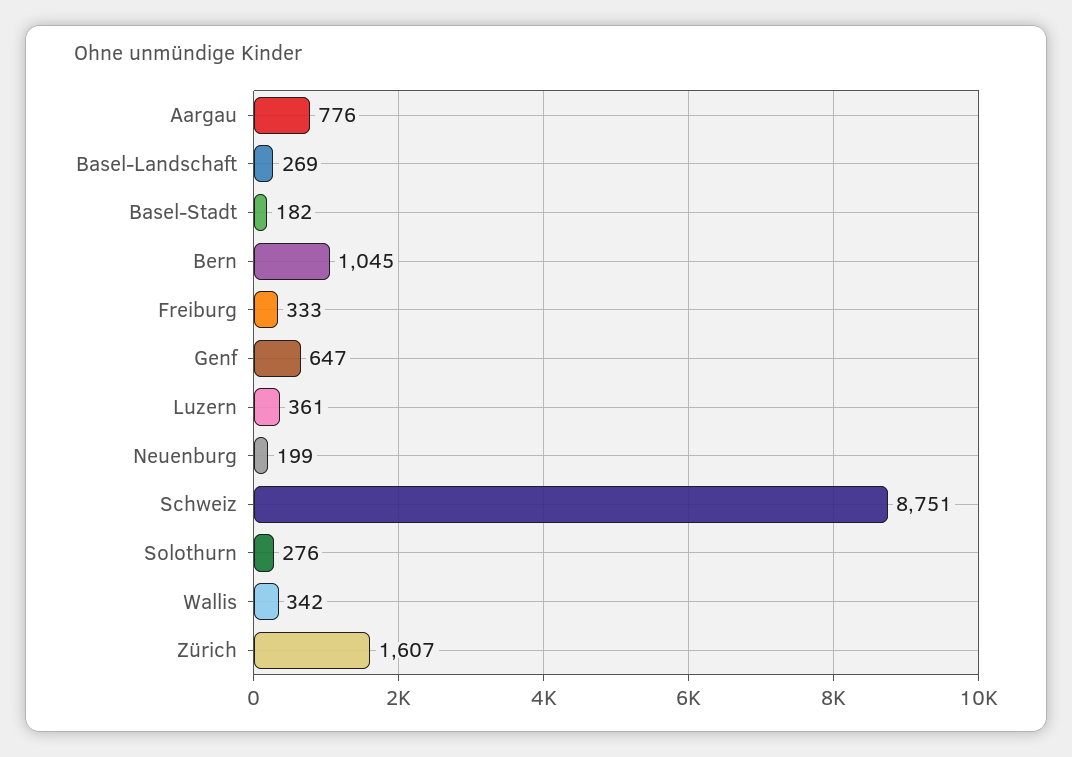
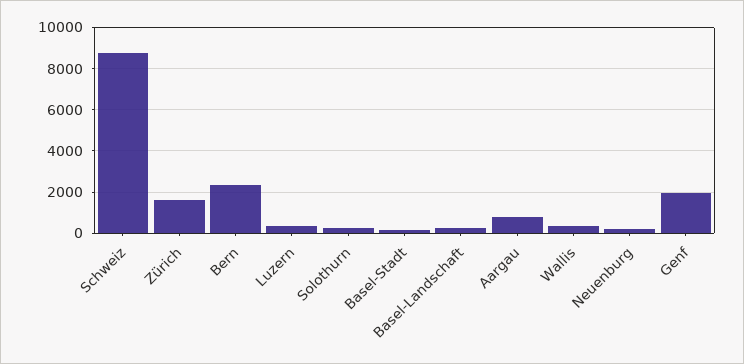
  {
    "Aargau": 776,
    "Basel-Landschaft": 269,
    "Basel-Stadt": 182,
-   "Bern": 1045,
+   "Bern": 2500,
-   "Freiburg": 333,
-   "Genf": 647,
+   "Genf": 2000,
    "Luzern": 361,
    "Neuenburg": 199,
    "Schweiz": 8751,
    "Solothurn": 276,
    "Wallis": 342,
    "Zürich": 1607
  }

